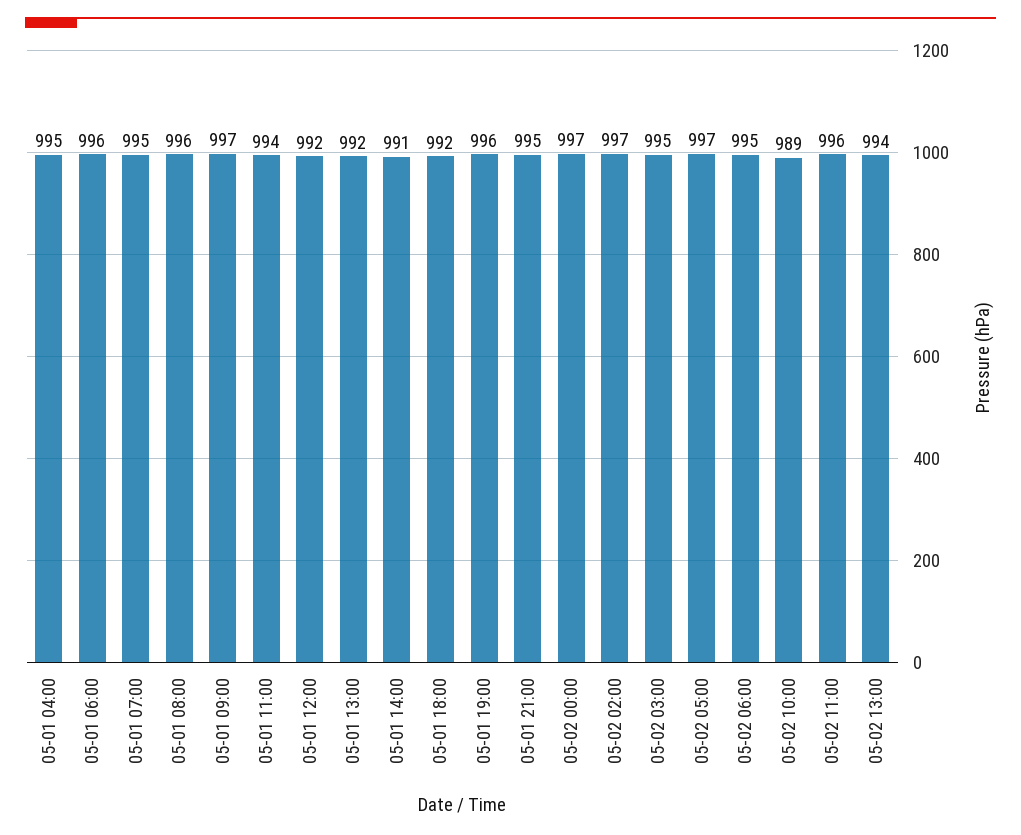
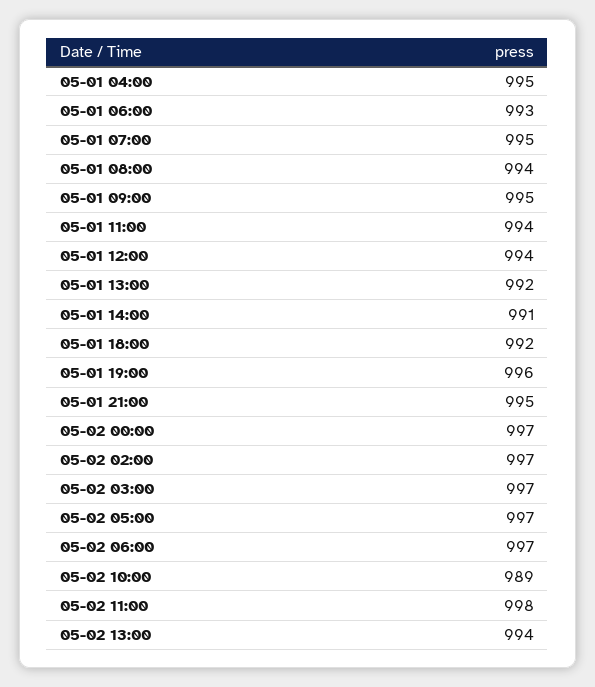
  {
    "05-01 04:00": 995,
-   "05-01 06:00": 996,
+   "05-01 06:00": 993,
    "05-01 07:00": 995,
-   "05-01 08:00": 996,
+   "05-01 08:00": 994,
-   "05-01 09:00": 997,
+   "05-01 09:00": 995,
    "05-01 11:00": 994,
-   "05-01 12:00": 992,
+   "05-01 12:00": 994,
    "05-01 13:00": 992,
    "05-01 14:00": 991,
    "05-01 18:00": 992,
    "05-01 19:00": 996,
    "05-01 21:00": 995,
    "05-02 00:00": 997,
    "05-02 02:00": 997,
-   "05-02 03:00": 995,
+   "05-02 03:00": 997,
    "05-02 05:00": 997,
-   "05-02 06:00": 995,
+   "05-02 06:00": 997,
    "05-02 10:00": 989,
-   "05-02 11:00": 996,
+   "05-02 11:00": 998,
    "05-02 13:00": 994
  }

